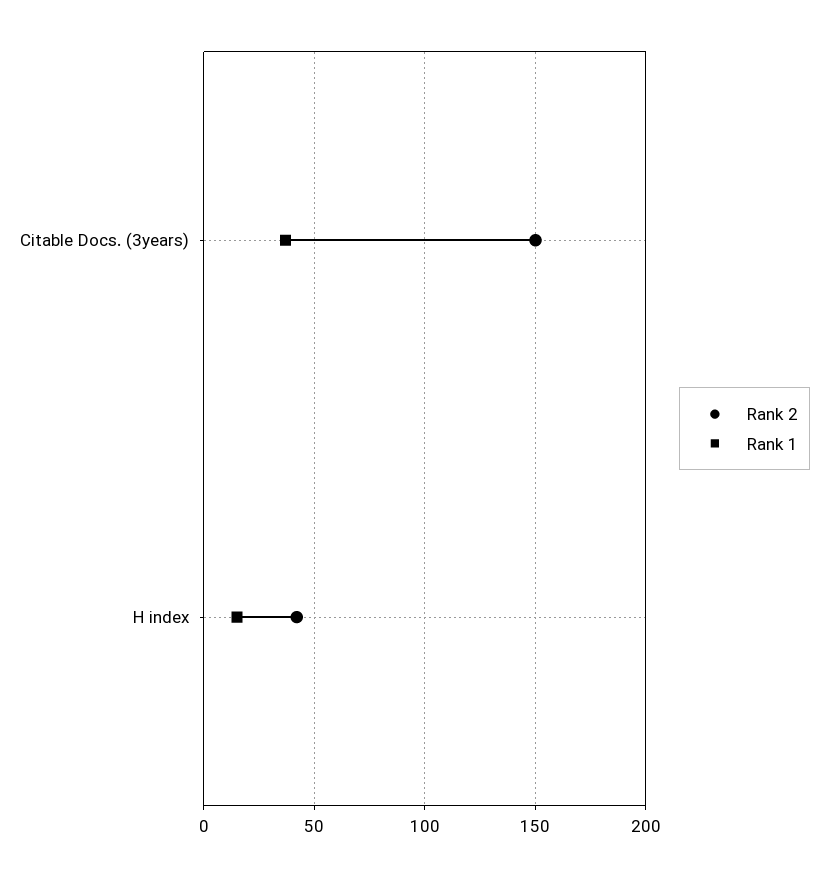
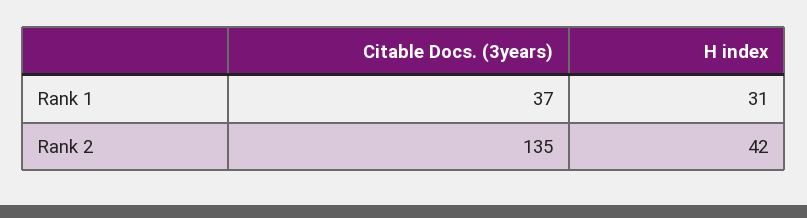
  {
    "Rank 2": {
-     "Citable Docs. (3years)": 150,
+     "Citable Docs. (3years)": 135,
      "H index": 42
    },
    "Rank 1": {
      "Citable Docs. (3years)": 37,
-     "H index": 15
+     "H index": 31
    }
  }

